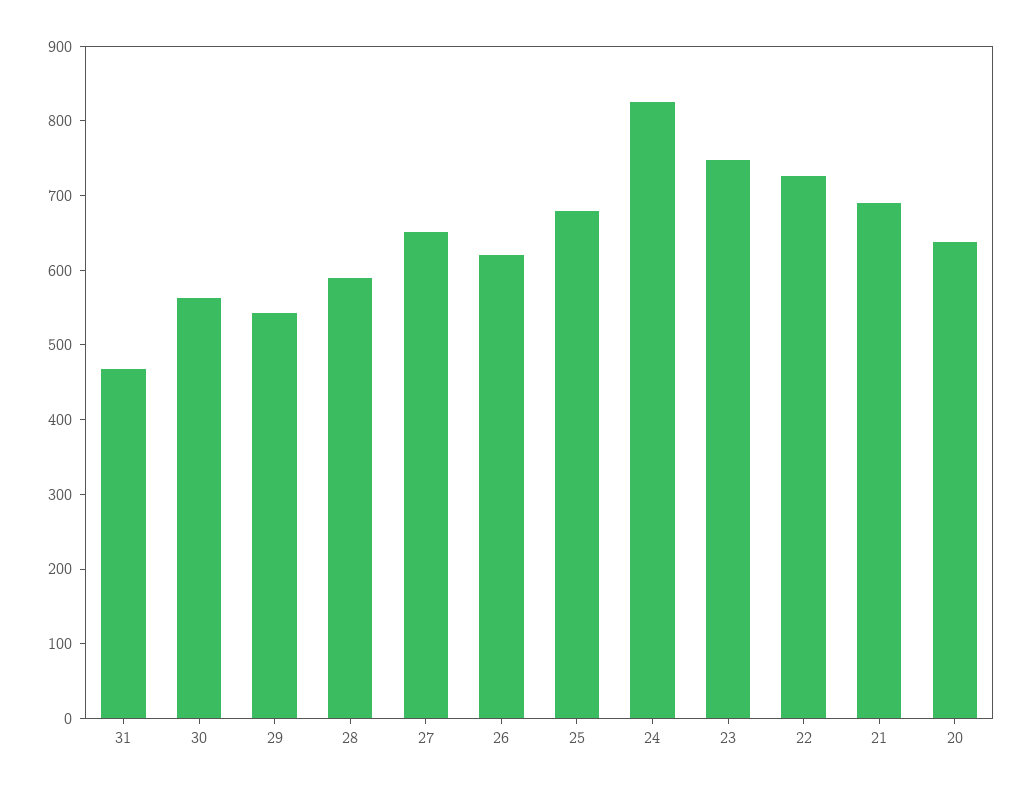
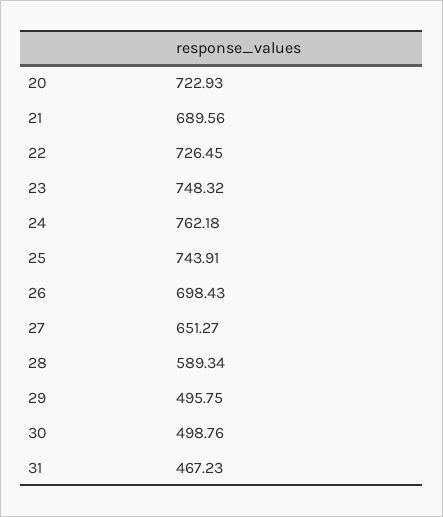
  {
    "31": 467.23,
-   "30": 560,
+   "30": 498.76,
-   "29": 540,
+   "29": 495.75,
    "28": 589.34,
    "27": 651.27,
-   "26": 620,
+   "26": 698.43,
-   "25": 680,
+   "25": 743.91,
-   "24": 820,
+   "24": 762.18,
    "23": 748.32,
    "22": 726.45,
    "21": 689.56,
-   "20": 640
+   "20": 722.93
  }

